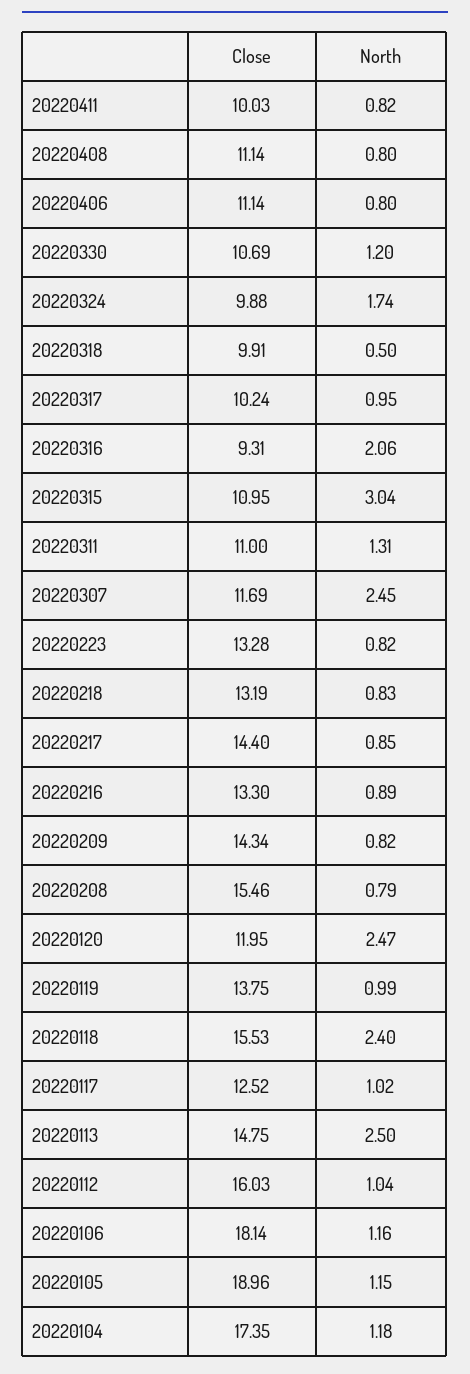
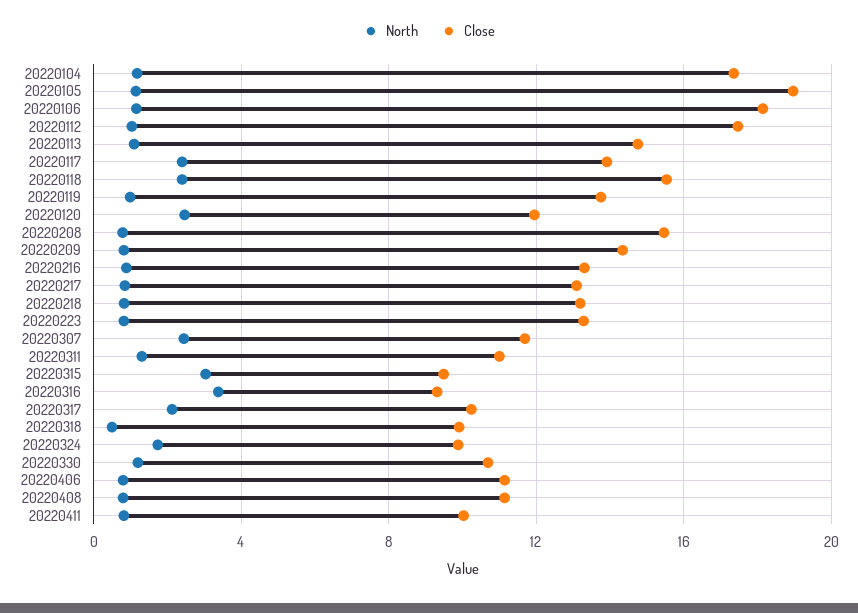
  {
    "Close": {
      "20220411": 10.03,
      "20220408": 11.14,
      "20220406": 11.14,
      "20220330": 10.69,
      "20220324": 9.88,
      "20220318": 9.91,
      "20220317": 10.24,
      "20220316": 9.31,
-     "20220315": 10.95,
+     "20220315": 9.5,
      "20220311": 11,
      "20220307": 11.69,
      "20220223": 13.28,
      "20220218": 13.19,
-     "20220217": 14.4,
+     "20220217": 13,
      "20220216": 13.3,
      "20220209": 14.34,
      "20220208": 15.46,
      "20220120": 11.95,
      "20220119": 13.75,
      "20220118": 15.53,
-     "20220117": 12.52,
+     "20220117": 14,
      "20220113": 14.75,
-     "20220112": 16.03,
+     "20220112": 17.5,
      "20220106": 18.14,
      "20220105": 18.96,
      "20220104": 17.35
    },
    "North": {
      "20220411": 0.82,
      "20220408": 0.8,
      "20220406": 0.8,
      "20220330": 1.2,
      "20220324": 1.74,
      "20220318": 0.5,
-     "20220317": 0.95,
+     "20220317": 2,
-     "20220316": 2.06,
+     "20220316": 3.5,
      "20220315": 3.04,
      "20220311": 1.31,
      "20220307": 2.45,
      "20220223": 0.82,
      "20220218": 0.83,
      "20220217": 0.85,
      "20220216": 0.89,
      "20220209": 0.82,
      "20220208": 0.79,
      "20220120": 2.47,
      "20220119": 0.99,
      "20220118": 2.4,
-     "20220117": 1.02,
+     "20220117": 2.5,
-     "20220113": 2.5,
+     "20220113": 1,
      "20220112": 1.04,
      "20220106": 1.16,
      "20220105": 1.15,
      "20220104": 1.18
    }
  }

